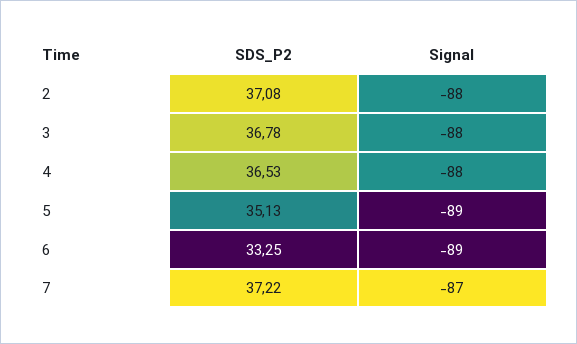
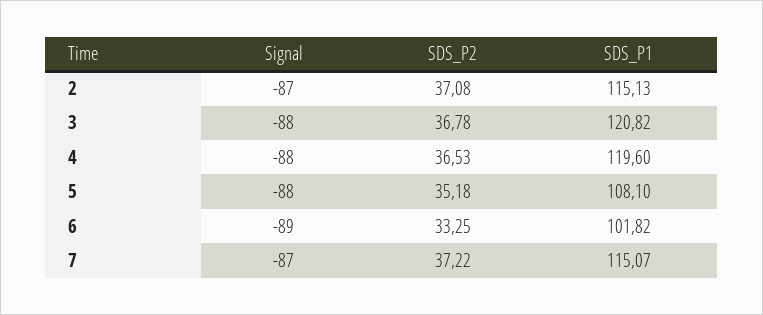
  {
    "SDS_P2": {
      "2": 37.08,
      "3": 36.78,
      "4": 36.53,
-     "5": 35.13,
+     "5": 35.18,
      "6": 33.25,
      "7": 37.22
    },
    "Signal": {
-     "2": -88,
+     "2": -87,
      "3": -88,
      "4": -88,
-     "5": -89,
+     "5": -88,
      "6": -89,
      "7": -87
-   }
+   },
+   "SDS_P1": {
+     "2": 115.13,
+     "3": 120.82,
+     "4": 119.6,
+     "5": 108.1,
+     "6": 101.82,
+     "7": 115.07
+   }
  }

